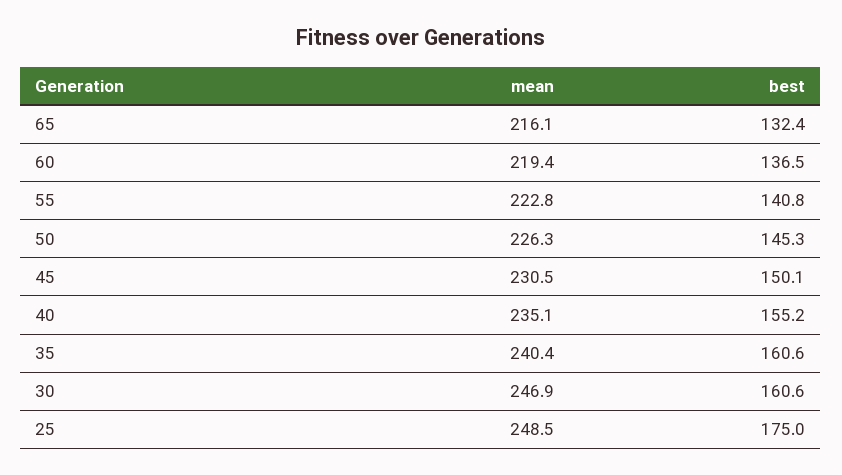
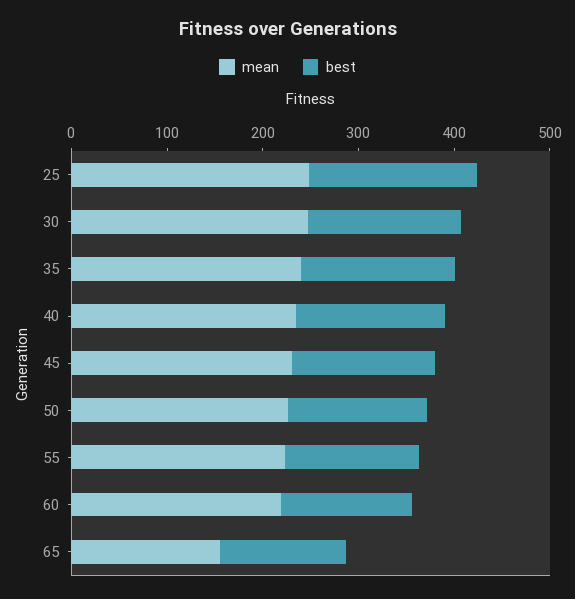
  {
    "mean": {
-     "65": 216.1,
+     "65": 160,
      "60": 219.4,
      "55": 222.8,
      "50": 226.3,
      "45": 230.5,
      "40": 235.1,
      "35": 240.4,
      "30": 246.9,
      "25": 248.5
    },
    "best": {
      "65": 132.4,
      "60": 136.5,
      "55": 140.8,
      "50": 145.3,
      "45": 150.1,
      "40": 155.2,
      "35": 160.6,
      "30": 160.6,
      "25": 175
    }
  }

